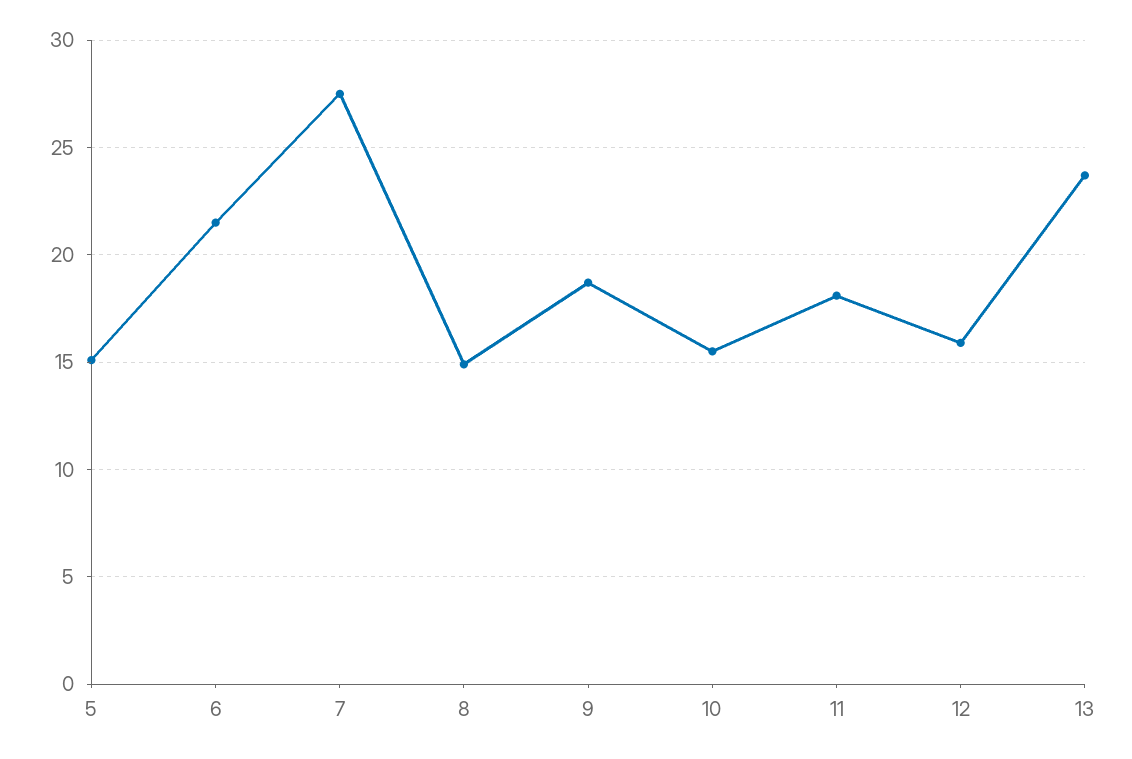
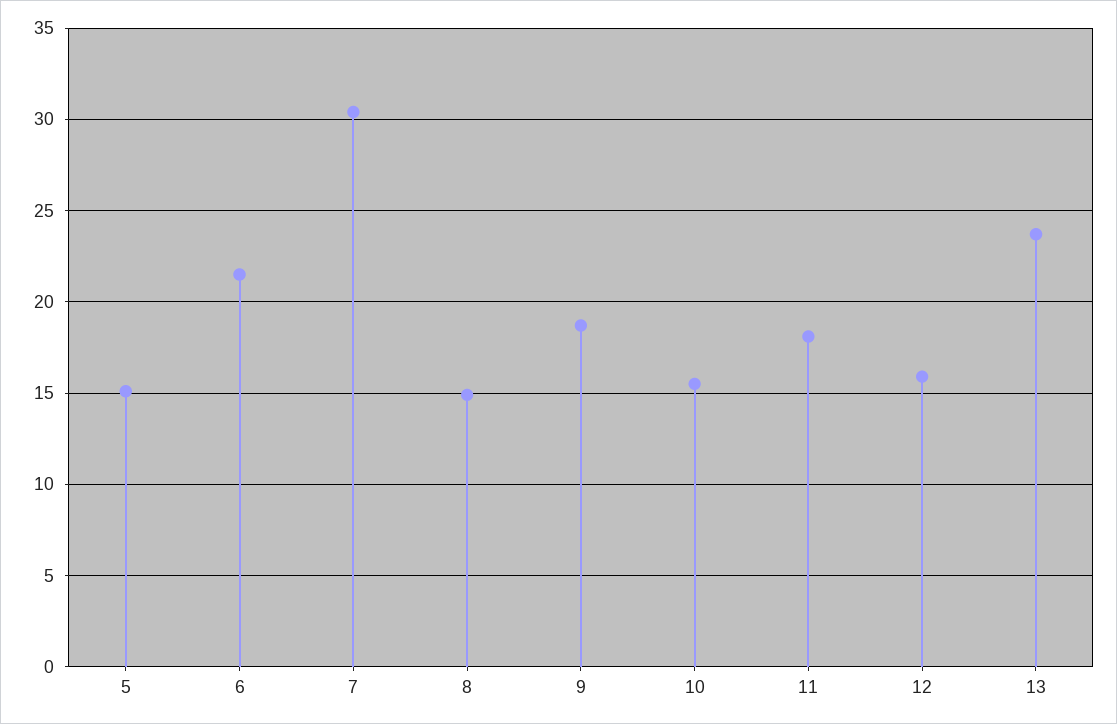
  {
    "5": 15,
    "6": 21.5,
-   "7": 27.5,
+   "7": 30.5,
    "8": 15,
    "9": 18.5,
    "10": 15.5,
    "11": 18,
    "12": 16,
    "13": 23.5
  }

